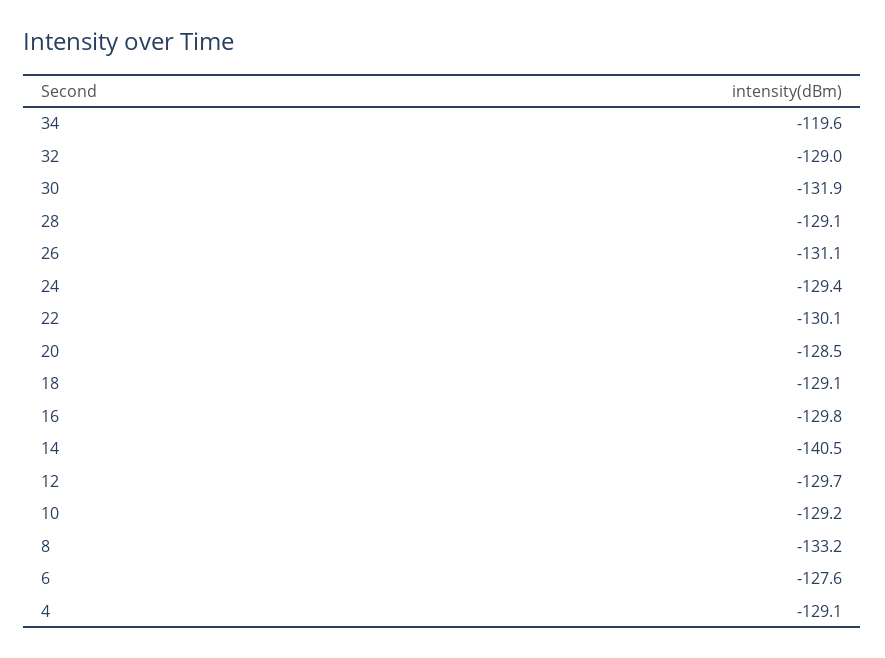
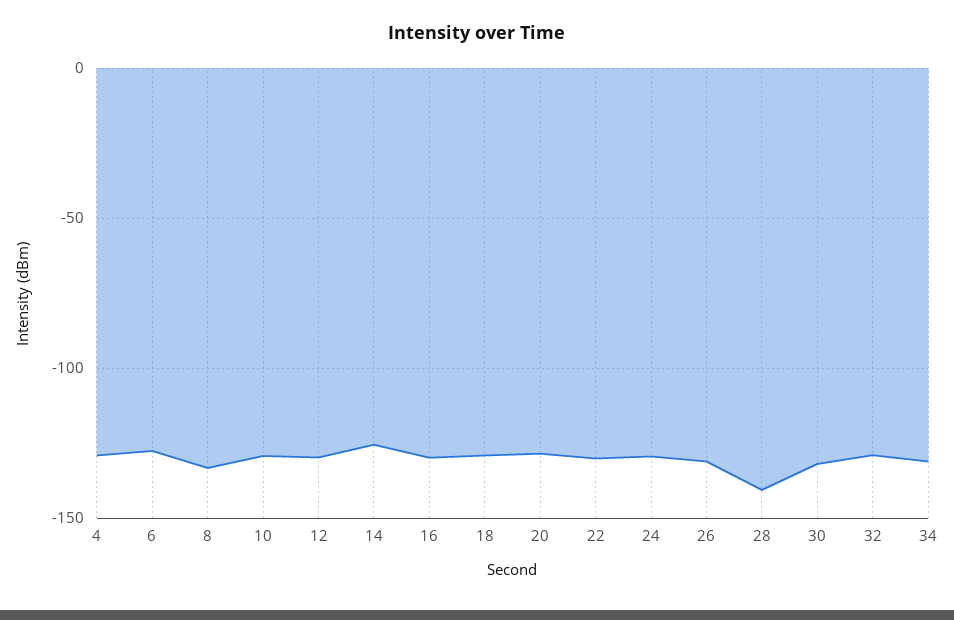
  {
-   "34": -119.6,
+   "34": -130,
    "32": -129,
    "30": -131.9,
-   "28": -129.1,
+   "28": -140,
    "26": -131.1,
    "24": -129.4,
    "22": -130.1,
    "20": -128.5,
    "18": -129.1,
    "16": -129.8,
-   "14": -140.5,
+   "14": -125,
    "12": -129.7,
    "10": -129.2,
    "8": -133.2,
    "6": -127.6,
    "4": -129.1
  }

